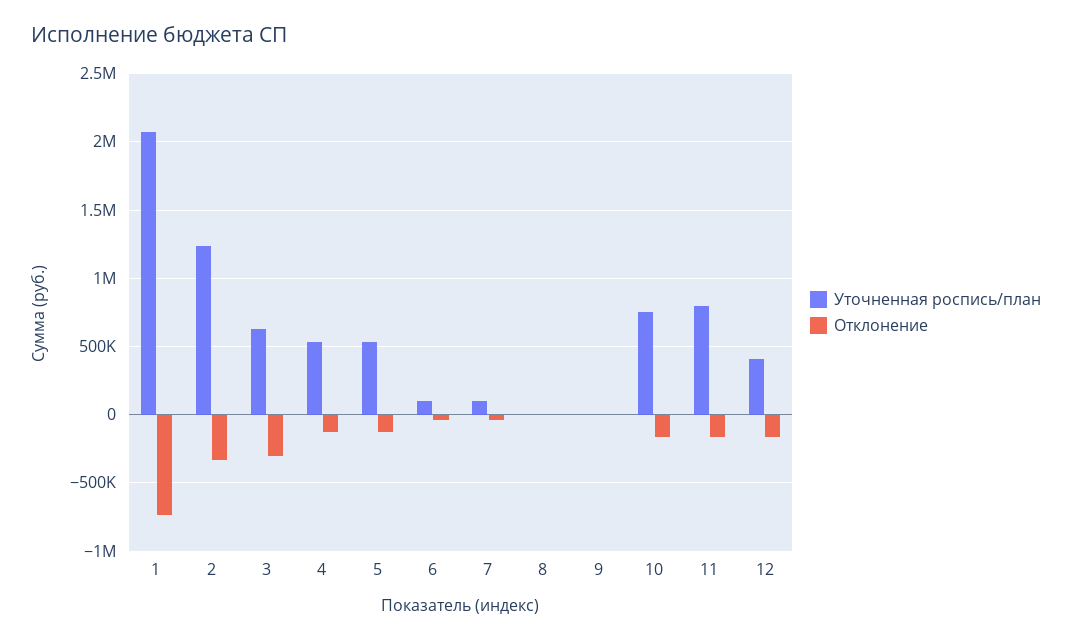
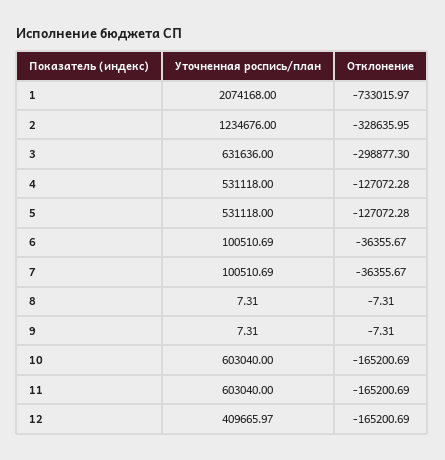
  {
    "Уточненная роспись/план": {
      "1": 2074168,
      "2": 1234676,
      "3": 631636,
      "4": 531118,
      "5": 531118,
      "6": 100510.69,
      "7": 100510.69,
      "8": 7.31,
      "9": 7.31,
-     "10": 750000,
+     "10": 603040,
-     "11": 800000,
+     "11": 603040,
      "12": 409665.97
    },
    "Отклонение": {
      "1": -733015.97,
      "2": -328635.95,
      "3": -298877.3,
      "4": -127072.28,
      "5": -127072.28,
      "6": -36355.67,
      "7": -36355.67,
      "8": -7.31,
      "9": -7.31,
      "10": -165200.69,
      "11": -165200.69,
      "12": -165200.69
    }
  }

